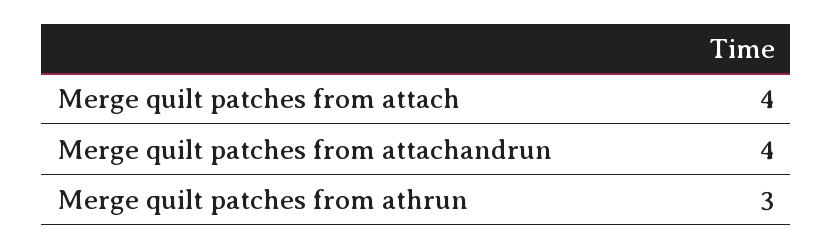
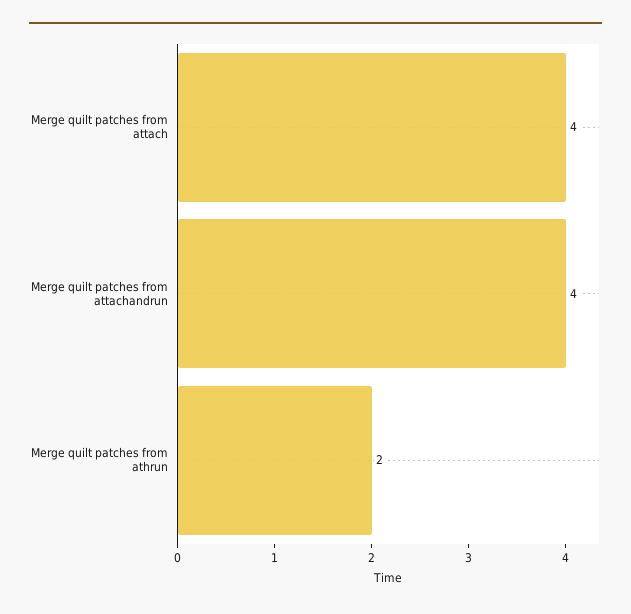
  {
    "Merge quilt patches from attach": 4,
    "Merge quilt patches from attachandrun": 4,
-   "Merge quilt patches from athrun": 3
+   "Merge quilt patches from athrun": 2
  }

